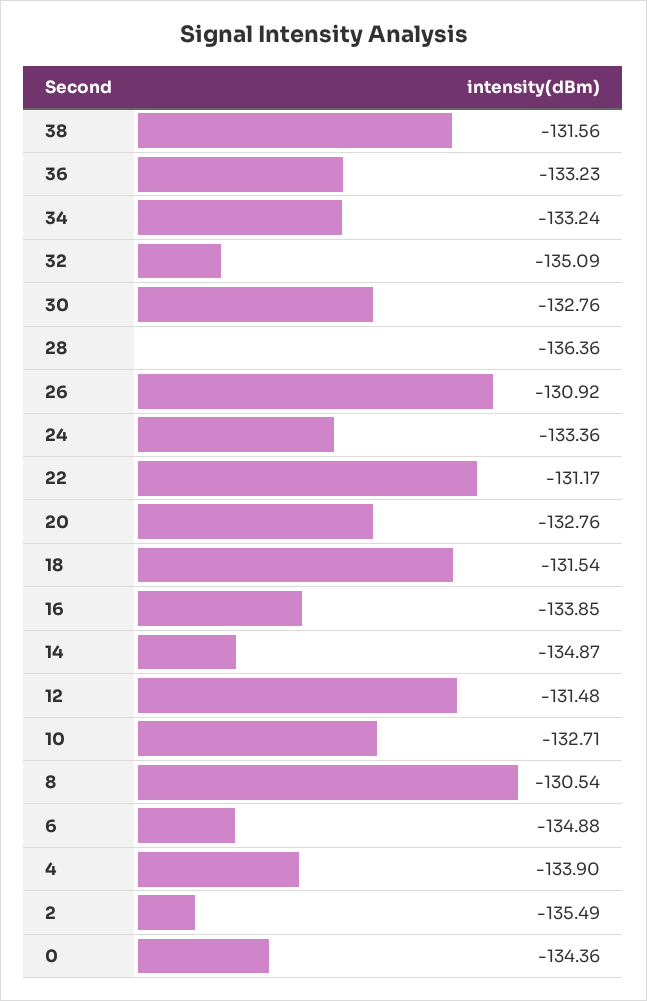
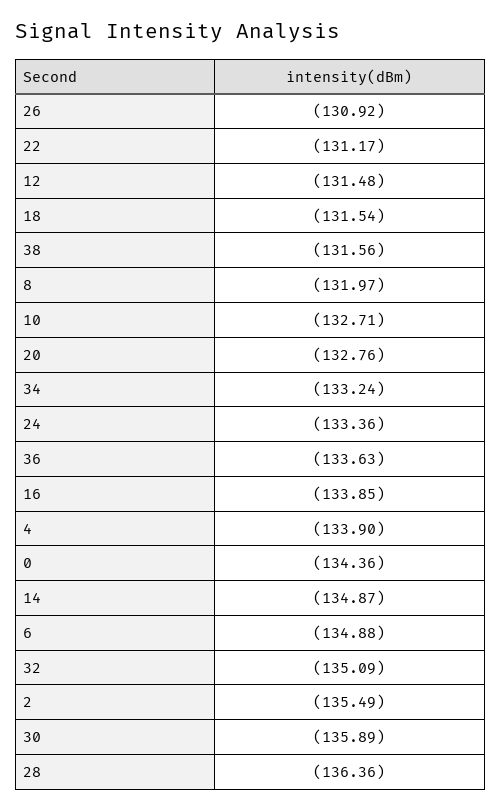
  {
    "38": -131.56,
-   "36": -133.23,
+   "36": -133.63,
    "34": -133.24,
    "32": -135.09,
-   "30": -132.76,
+   "30": -135.89,
    "28": -136.36,
    "26": -130.92,
    "24": -133.36,
    "22": -131.17,
    "20": -132.76,
    "18": -131.54,
    "16": -133.85,
    "14": -134.87,
    "12": -131.48,
    "10": -132.71,
-   "8": -130.54,
+   "8": -131.97,
    "6": -134.88,
    "4": -133.9,
    "2": -135.49,
    "0": -134.36
  }

